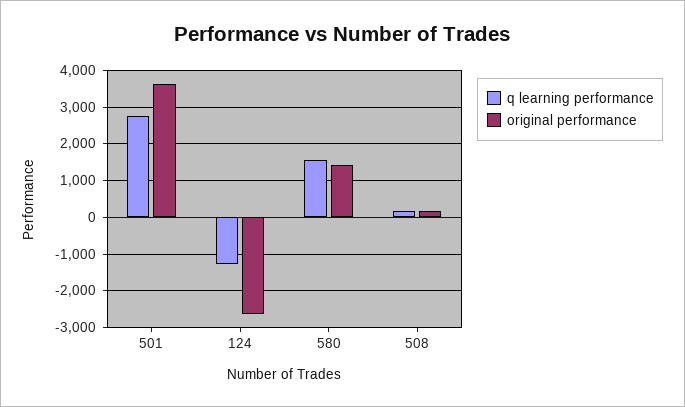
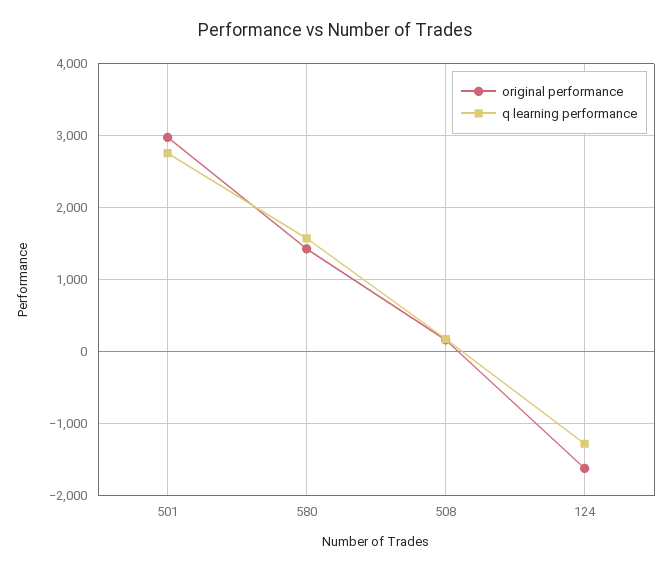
  {
    "q learning performance": {
      "501": 2800,
      "124": -1300,
      "580": 1600,
      "508": 200
    },
    "original performance": {
-     "501": 3600,
+     "501": 3000,
-     "124": -2600,
+     "124": -1600,
      "580": 1400,
      "508": 200
    }
  }

